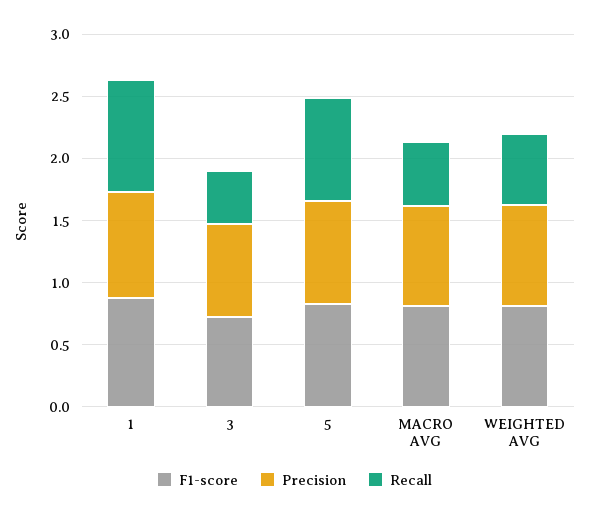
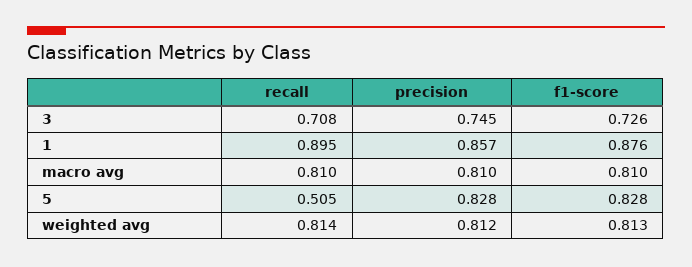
  {
    "F1-score": {
      "1": 0.876,
      "3": 0.726,
      "5": 0.828,
      "MACRO AVG": 0.81,
      "WEIGHTED AVG": 0.813
    },
    "Precision": {
      "1": 0.857,
      "3": 0.745,
      "5": 0.828,
      "MACRO AVG": 0.81,
      "WEIGHTED AVG": 0.812
    },
    "Recall": {
      "1": 0.895,
-     "3": 0.4,
+     "3": 0.708,
-     "5": 0.8,
+     "5": 0.505,
-     "MACRO AVG": 0.5,
+     "MACRO AVG": 0.81,
-     "WEIGHTED AVG": 0.6
+     "WEIGHTED AVG": 0.814
    }
  }

